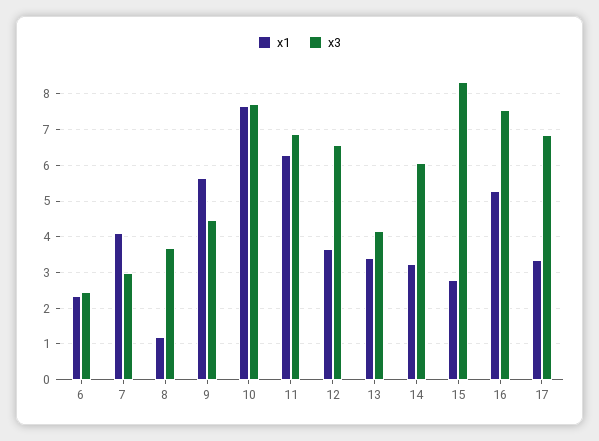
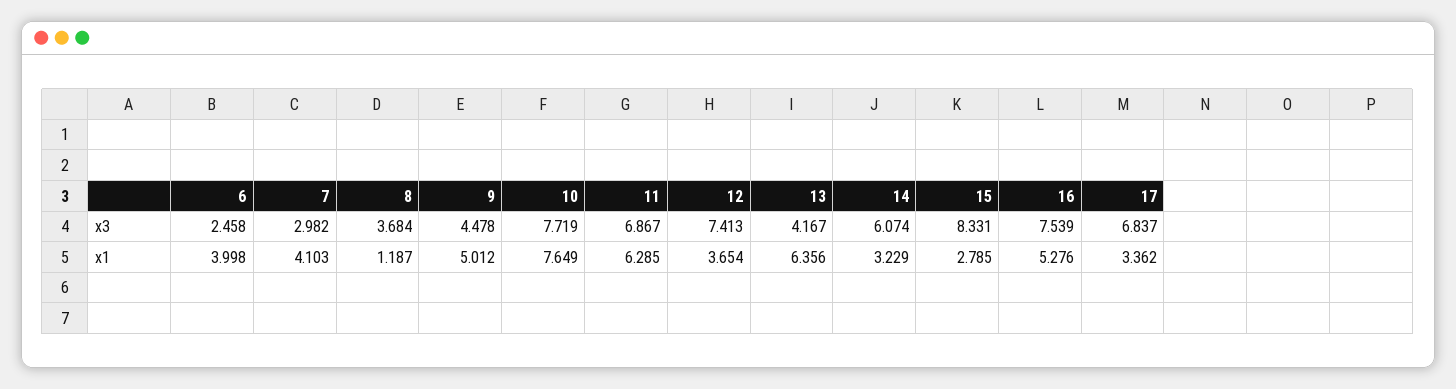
  {
    "x1": {
-     "6": 2.4,
+     "6": 3.998,
      "7": 4.103,
      "8": 1.187,
-     "9": 5.6,
+     "9": 5.012,
      "10": 7.649,
      "11": 6.285,
      "12": 3.654,
-     "13": 3.4,
+     "13": 6.356,
      "14": 3.229,
      "15": 2.785,
      "16": 5.276,
      "17": 3.362
    },
    "x3": {
      "6": 2.458,
      "7": 2.982,
      "8": 3.684,
      "9": 4.478,
      "10": 7.719,
      "11": 6.867,
-     "12": 6.6,
+     "12": 7.413,
      "13": 4.167,
      "14": 6.074,
      "15": 8.331,
      "16": 7.539,
      "17": 6.837
    }
  }

